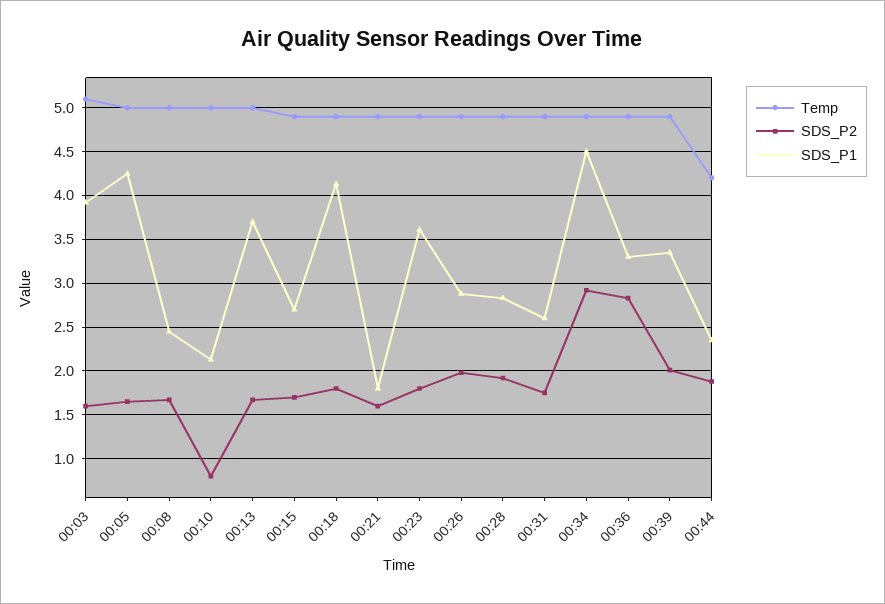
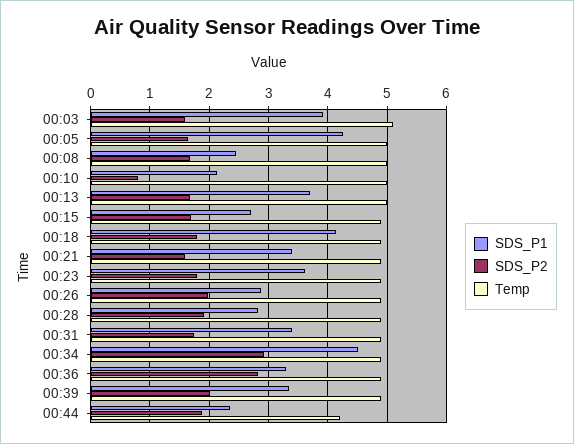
  {
    "Temp": {
      "00:03": 5.1,
      "00:05": 5,
      "00:08": 5,
      "00:10": 5,
      "00:13": 5,
      "00:15": 4.9,
      "00:18": 4.9,
      "00:21": 4.9,
      "00:23": 4.9,
      "00:26": 4.9,
      "00:28": 4.9,
      "00:31": 4.9,
      "00:34": 4.9,
      "00:36": 4.9,
      "00:39": 4.9,
      "00:44": 4.2
    },
    "SDS_P2": {
      "00:03": 1.6,
      "00:05": 1.7,
      "00:08": 1.7,
      "00:10": 0.8,
      "00:13": 1.7,
      "00:15": 1.7,
      "00:18": 1.8,
      "00:21": 1.6,
      "00:23": 1.8,
      "00:26": 2,
      "00:28": 1.9,
      "00:31": 1.8,
      "00:34": 2.9,
      "00:36": 2.8,
      "00:39": 2,
      "00:44": 1.9
    },
    "SDS_P1": {
      "00:03": 3.9,
      "00:05": 4.3,
      "00:08": 2.5,
      "00:10": 2.1,
      "00:13": 3.7,
      "00:15": 2.7,
      "00:18": 4.1,
-     "00:21": 1.8,
+     "00:21": 3.4,
      "00:23": 3.6,
      "00:26": 2.9,
      "00:28": 2.8,
-     "00:31": 2.6,
+     "00:31": 3.4,
      "00:34": 4.5,
      "00:36": 3.3,
      "00:39": 3.4,
      "00:44": 2.4
    }
  }

